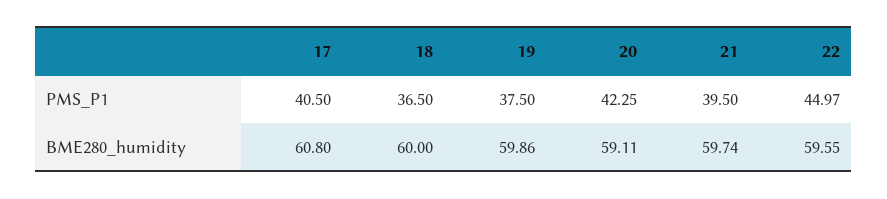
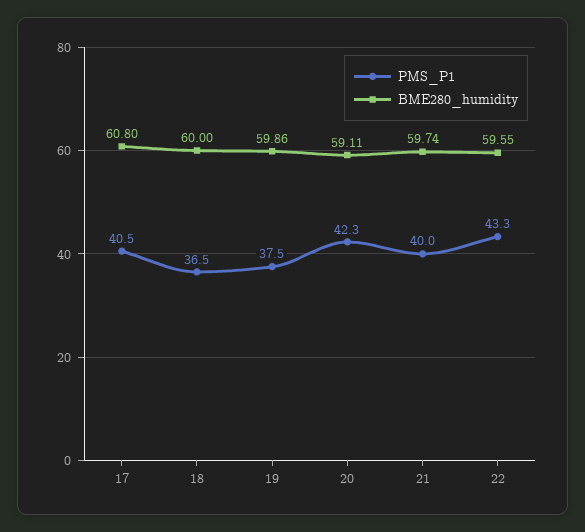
  {
    "PMS_P1": {
      "17": 40.5,
      "18": 36.5,
      "19": 37.5,
      "20": 42.25,
-     "21": 39.5,
+     "21": 40,
-     "22": 44.97
+     "22": 43.3
    },
    "BME280_humidity": {
      "17": 60.8,
      "18": 60,
      "19": 59.86,
      "20": 59.11,
      "21": 59.74,
      "22": 59.55
    }
  }

